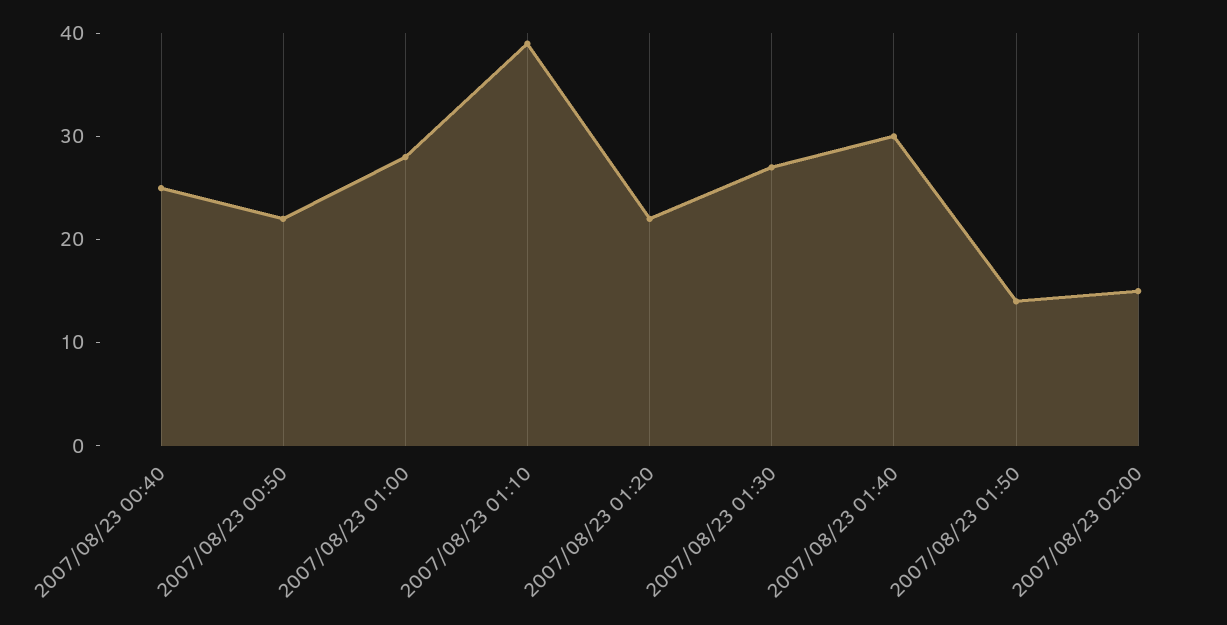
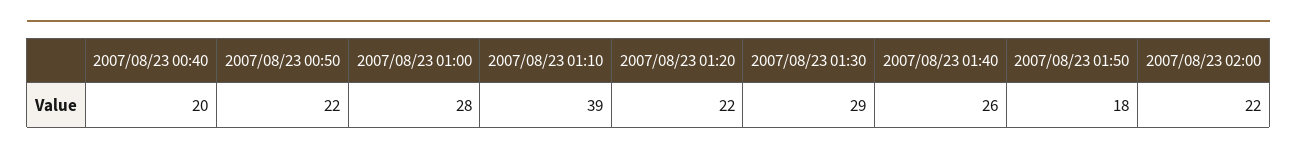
  {
-   "2007/08/23 00:40": 25,
+   "2007/08/23 00:40": 20,
    "2007/08/23 00:50": 22,
    "2007/08/23 01:00": 28,
    "2007/08/23 01:10": 39,
    "2007/08/23 01:20": 22,
-   "2007/08/23 01:30": 27,
+   "2007/08/23 01:30": 29,
-   "2007/08/23 01:40": 30,
+   "2007/08/23 01:40": 26,
-   "2007/08/23 01:50": 14,
+   "2007/08/23 01:50": 18,
-   "2007/08/23 02:00": 15
+   "2007/08/23 02:00": 22
  }

